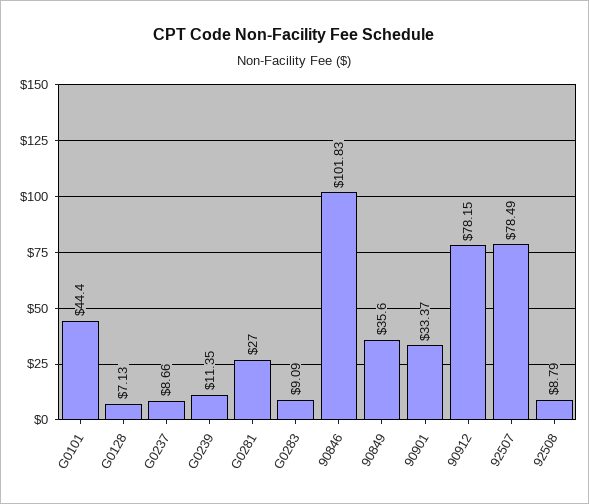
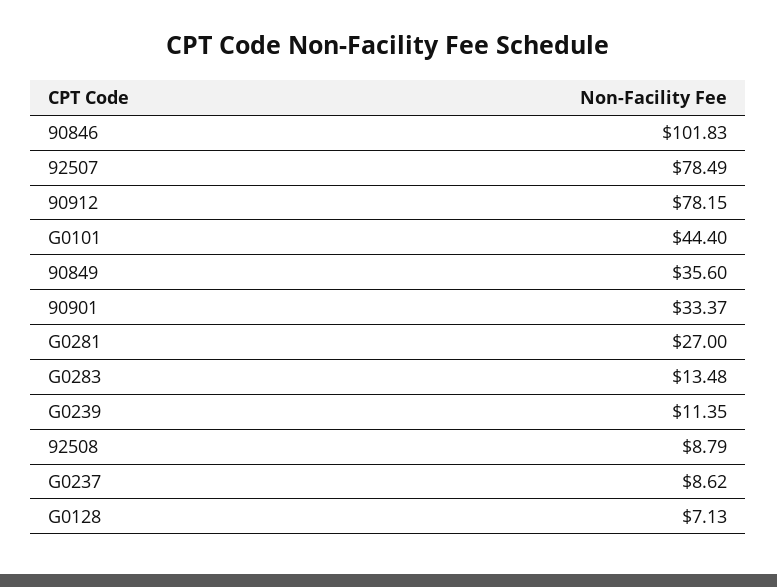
  {
    "G0101": 44.4,
    "G0128": 7.13,
-   "G0237": 8.66,
+   "G0237": 8.62,
    "G0239": 11.35,
    "G0281": 27,
-   "G0283": 9.09,
+   "G0283": 13.48,
    "90846": 101.83,
    "90849": 35.6,
    "90901": 33.37,
    "90912": 78.15,
    "92507": 78.49,
    "92508": 8.79
  }

